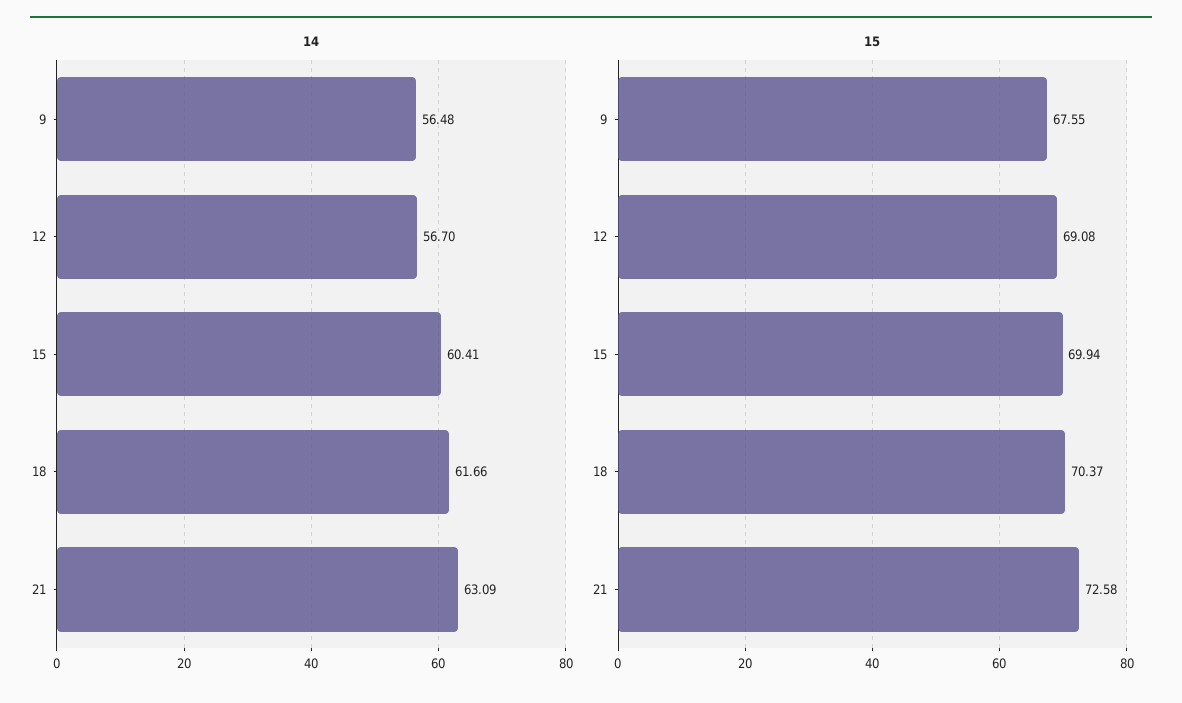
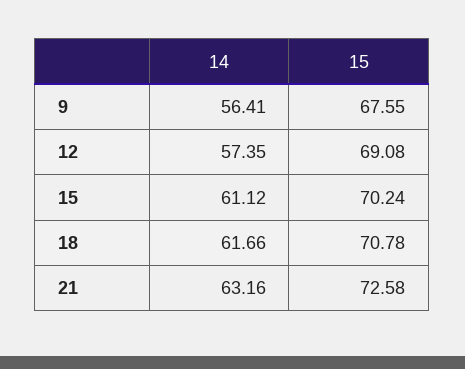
  {
    "14": {
-     "9": 56.48,
+     "9": 56.41,
-     "12": 56.7,
+     "12": 57.35,
-     "15": 60.41,
+     "15": 61.12,
      "18": 61.66,
-     "21": 63.09
+     "21": 63.16
    },
    "15": {
      "9": 67.55,
      "12": 69.08,
-     "15": 69.94,
+     "15": 70.24,
-     "18": 70.37,
+     "18": 70.78,
      "21": 72.58
    }
  }

